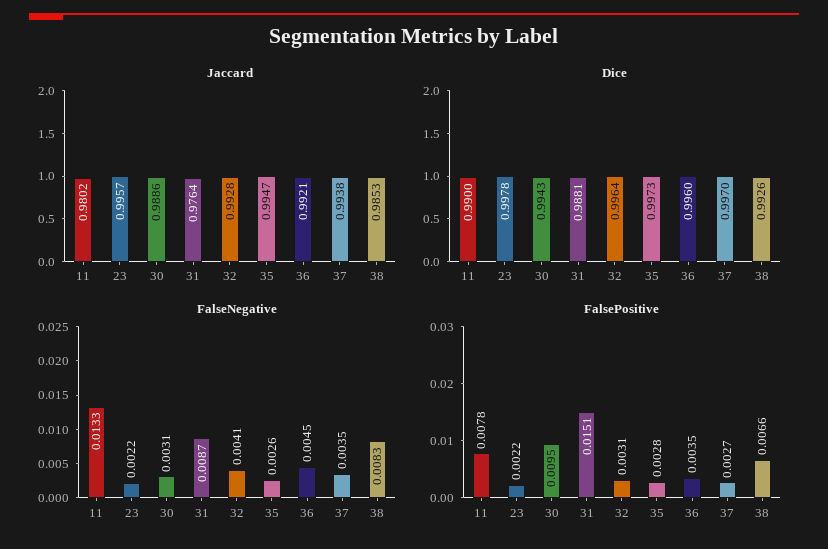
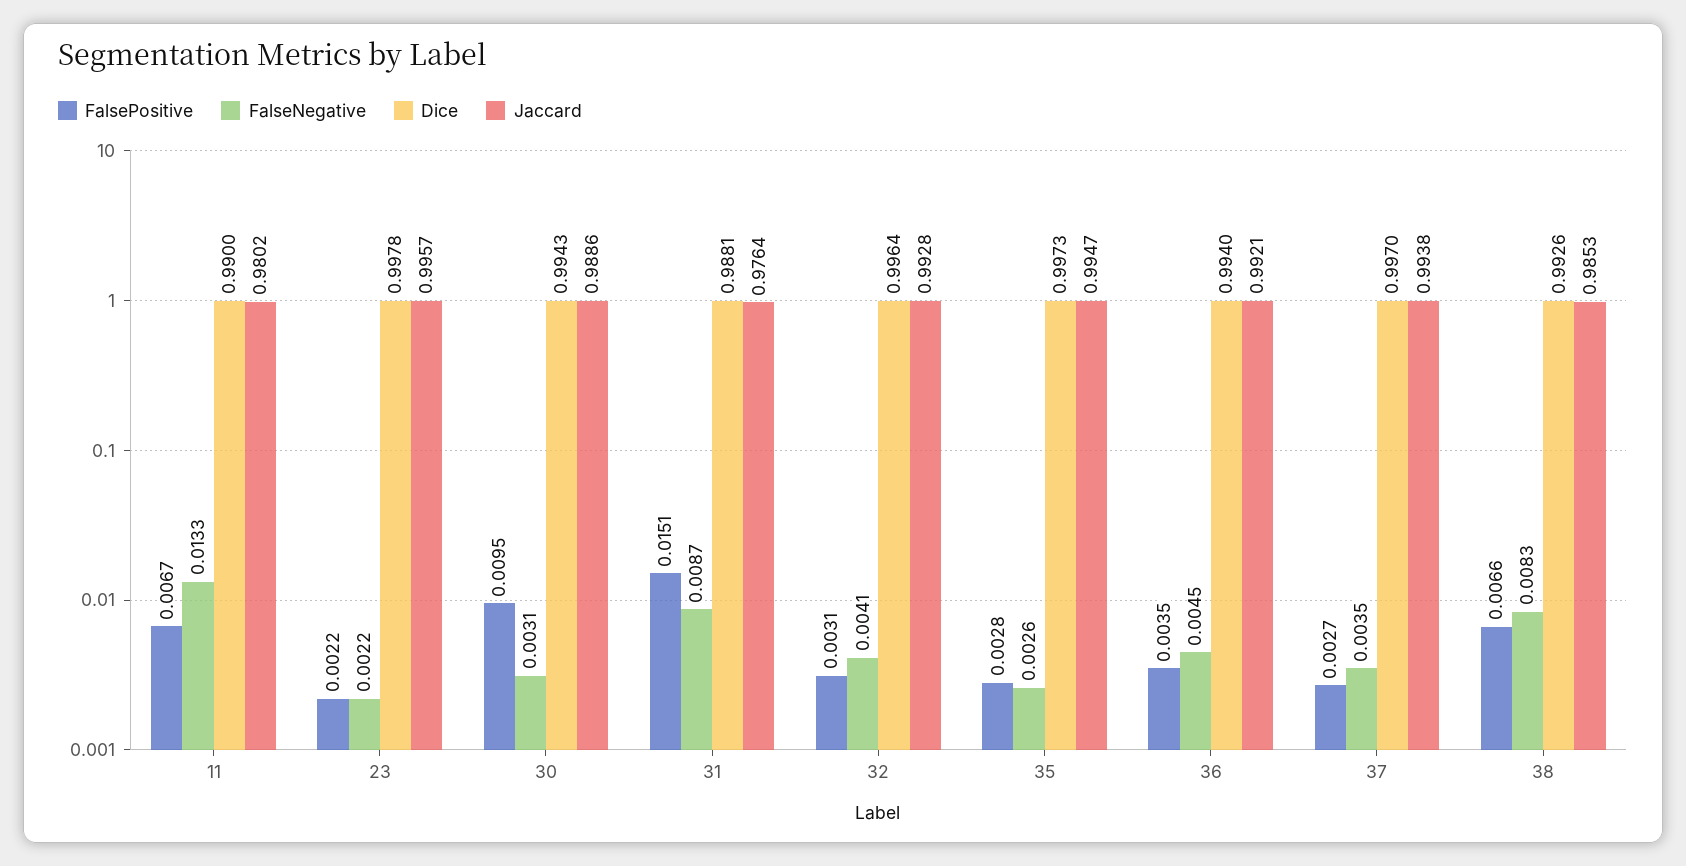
  {
    "Jaccard": {
      "11": 0.9802,
      "23": 0.9957,
      "30": 0.9886,
      "31": 0.9764,
      "32": 0.9928,
      "35": 0.9947,
      "36": 0.9921,
      "37": 0.9938,
      "38": 0.9853
    },
    "Dice": {
      "11": 0.99,
      "23": 0.9978,
      "30": 0.9943,
      "31": 0.9881,
      "32": 0.9964,
      "35": 0.9973,
-     "36": 0.996,
+     "36": 0.994,
      "37": 0.997,
      "38": 0.9926
    },
    "FalseNegative": {
      "11": 0.0133,
      "23": 0.0022,
      "30": 0.0031,
      "31": 0.0087,
      "32": 0.0041,
      "35": 0.0026,
      "36": 0.0045,
      "37": 0.0035,
      "38": 0.0083
    },
    "FalsePositive": {
-     "11": 0.0078,
+     "11": 0.0067,
      "23": 0.0022,
      "30": 0.0095,
      "31": 0.0151,
      "32": 0.0031,
      "35": 0.0028,
      "36": 0.0035,
      "37": 0.0027,
      "38": 0.0066
    }
  }

